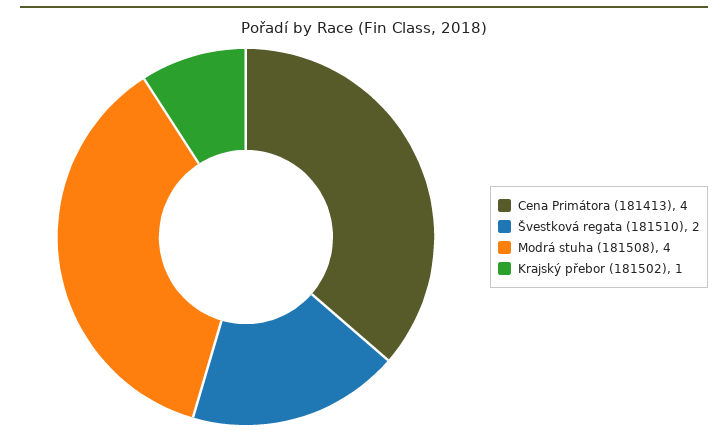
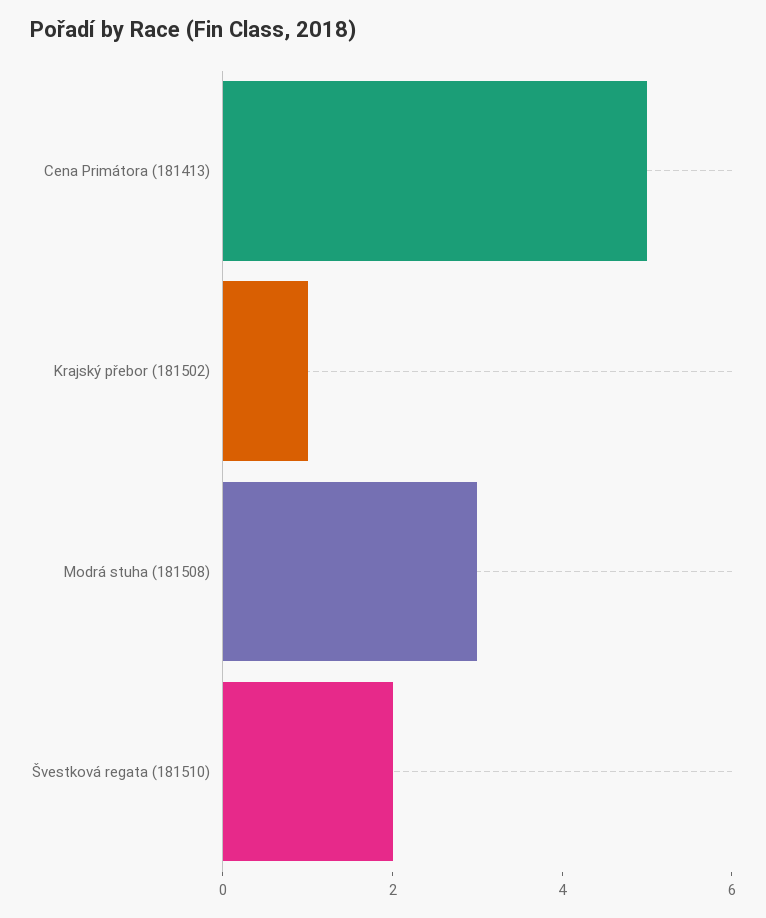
  {
-   "Cena Primátora (181413)": 4,
+   "Cena Primátora (181413)": 5,
    "Švestková regata (181510)": 2,
-   "Modrá stuha (181508)": 4,
+   "Modrá stuha (181508)": 3,
    "Krajský přebor (181502)": 1
  }

